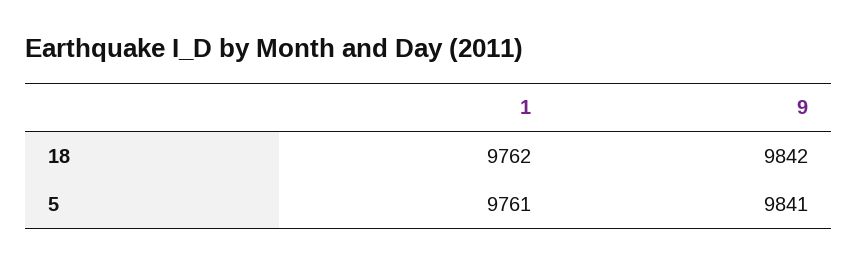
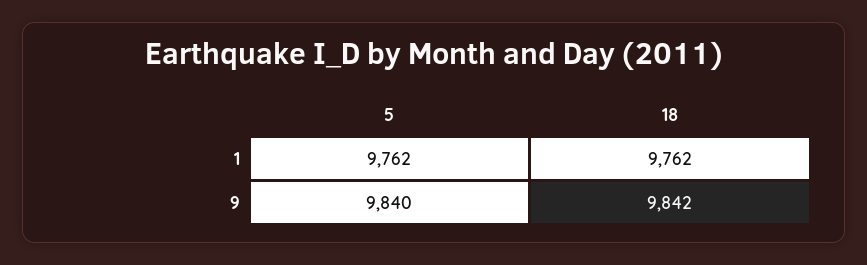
  {
    "1": {
      "18": 9762,
-     "5": 9761
+     "5": 9762
    },
    "9": {
      "18": 9842,
-     "5": 9841
+     "5": 9840
    }
  }

